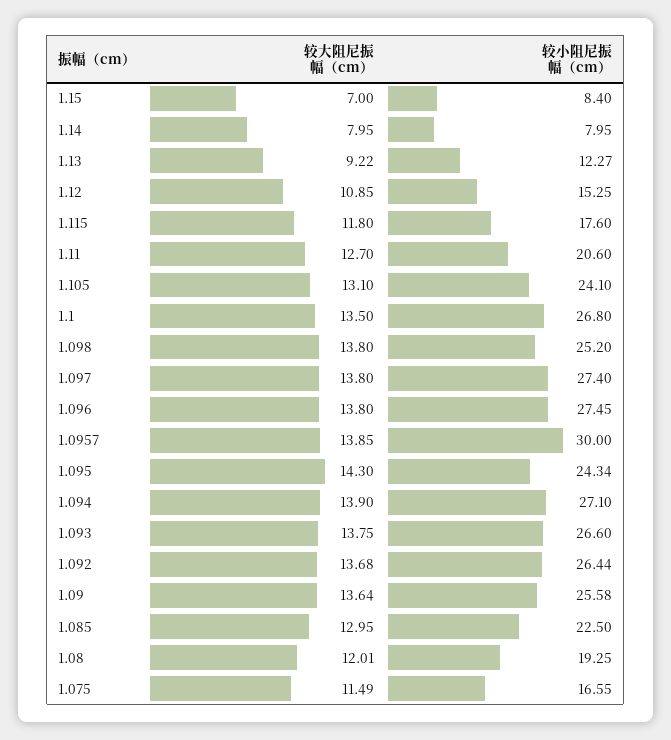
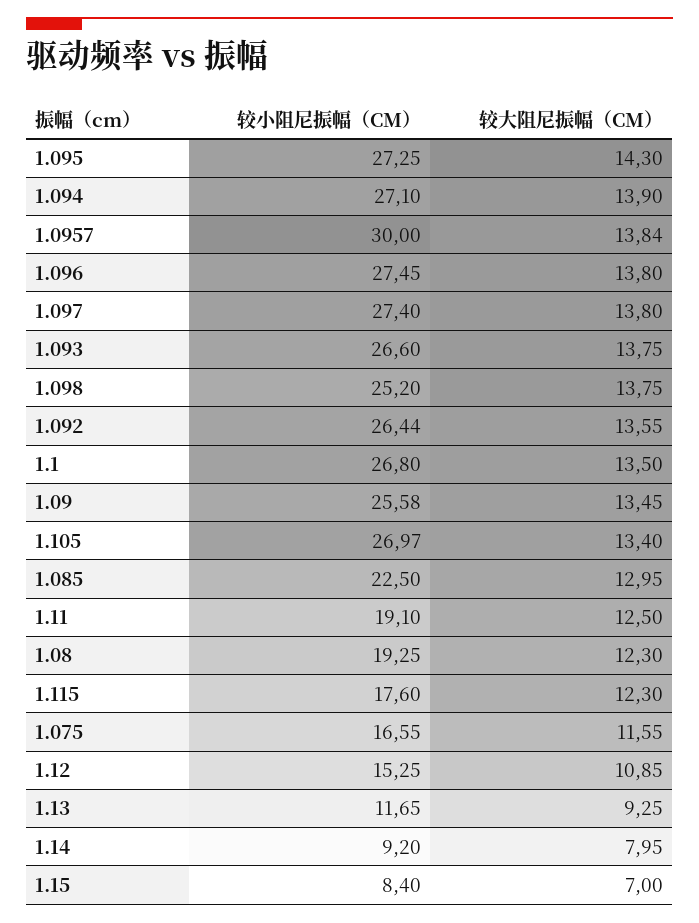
  {
    "较大阻尼振幅（cm）": {
      "1.15": 7,
      "1.14": 7.95,
-     "1.13": 9.22,
+     "1.13": 9.25,
      "1.12": 10.85,
-     "1.115": 11.8,
+     "1.115": 12.3,
-     "1.11": 12.7,
+     "1.11": 12.5,
-     "1.105": 13.1,
+     "1.105": 13.4,
      "1.1": 13.5,
-     "1.098": 13.8,
+     "1.098": 13.75,
      "1.097": 13.8,
      "1.096": 13.8,
-     "1.0957": 13.85,
+     "1.0957": 13.84,
      "1.095": 14.3,
      "1.094": 13.9,
      "1.093": 13.75,
-     "1.092": 13.68,
+     "1.092": 13.55,
-     "1.09": 13.64,
+     "1.09": 13.45,
      "1.085": 12.95,
-     "1.08": 12.01,
+     "1.08": 12.3,
-     "1.075": 11.49
+     "1.075": 11.55
    },
    "较小阻尼振幅（cm）": {
      "1.15": 8.4,
-     "1.14": 7.95,
+     "1.14": 9.2,
-     "1.13": 12.27,
+     "1.13": 11.65,
      "1.12": 15.25,
      "1.115": 17.6,
-     "1.11": 20.6,
+     "1.11": 19.1,
-     "1.105": 24.1,
+     "1.105": 26.97,
      "1.1": 26.8,
      "1.098": 25.2,
      "1.097": 27.4,
      "1.096": 27.45,
      "1.0957": 30,
-     "1.095": 24.34,
+     "1.095": 27.25,
      "1.094": 27.1,
      "1.093": 26.6,
      "1.092": 26.44,
      "1.09": 25.58,
      "1.085": 22.5,
      "1.08": 19.25,
      "1.075": 16.55
    }
  }

